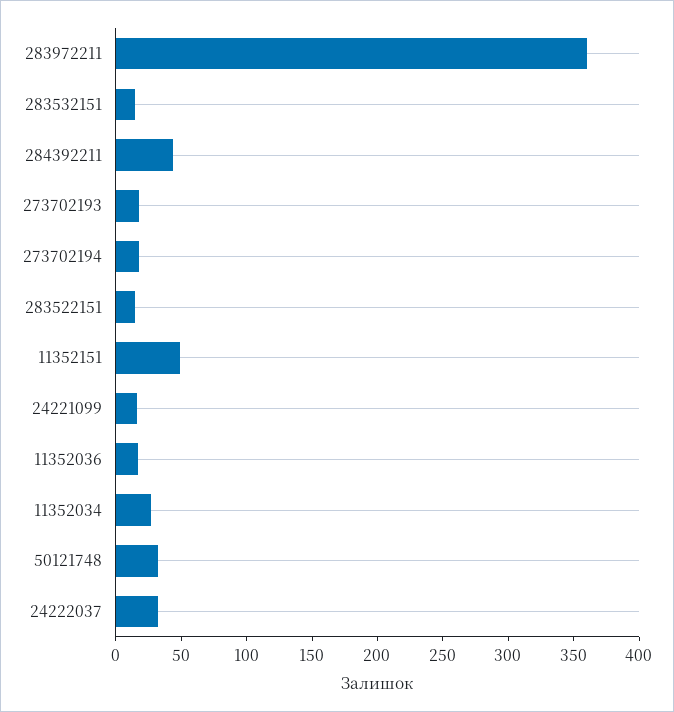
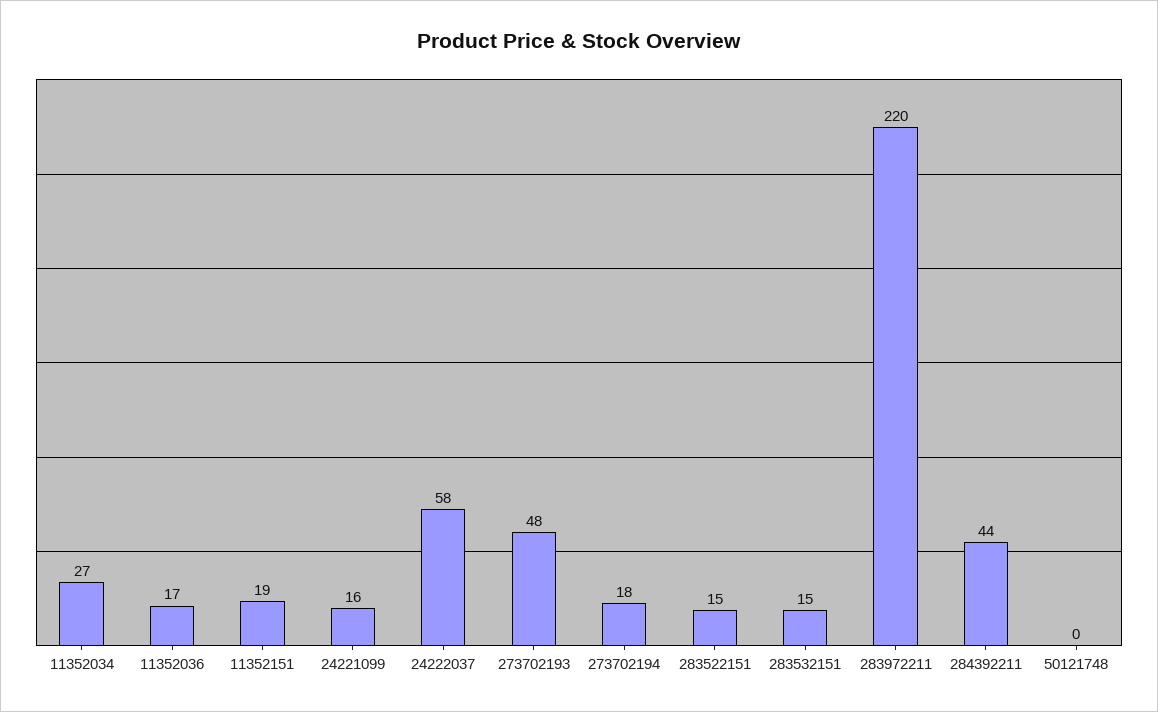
  {
-   "283972211": 360,
+   "283972211": 220,
    "283532151": 15,
    "284392211": 44,
-   "273702193": 20,
+   "273702193": 48,
    "273702194": 18,
    "283522151": 15,
-   "11352151": 50,
+   "11352151": 19,
    "24221099": 16,
    "11352036": 17,
    "11352034": 27,
-   "50121748": 30,
+   "50121748": 0,
-   "24222037": 30
+   "24222037": 58
  }

